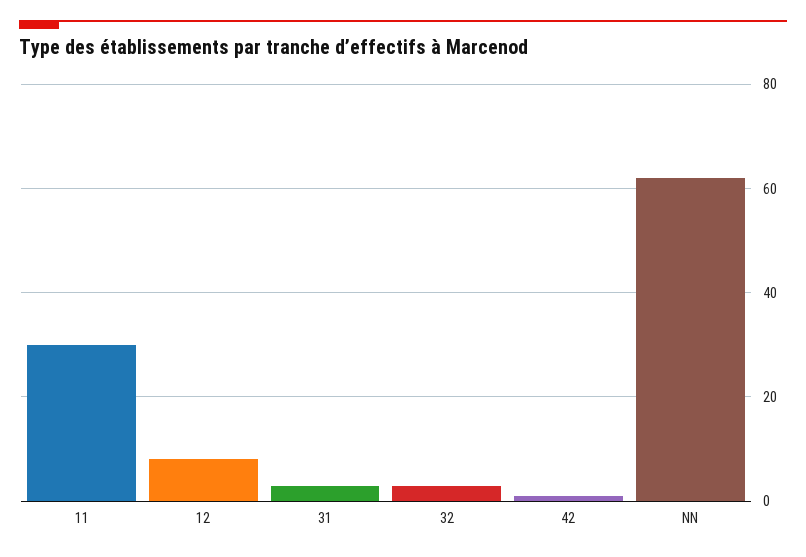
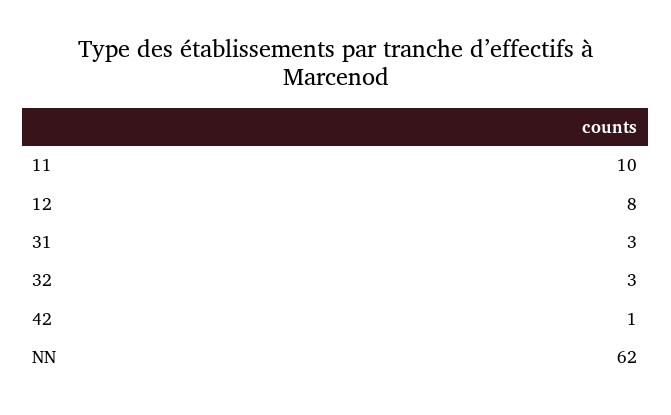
  {
-   "11": 30,
+   "11": 10,
    "12": 8,
    "31": 3,
    "32": 3,
    "42": 1,
    "NN": 62
  }

